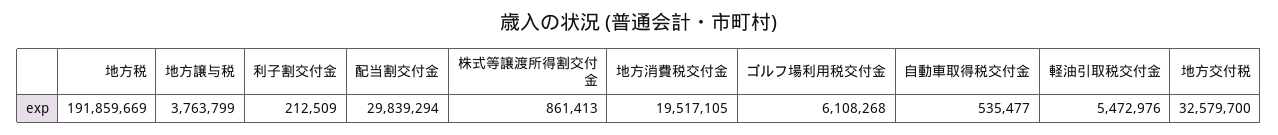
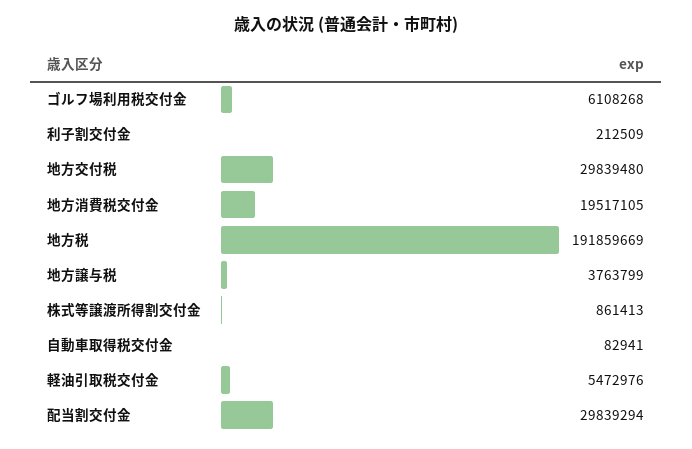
  {
    "地方税": 191859669,
    "地方譲与税": 3763799,
    "利子割交付金": 212509,
    "配当割交付金": 29839294,
    "株式等譲渡所得割交付金": 861413,
    "地方消費税交付金": 19517105,
    "ゴルフ場利用税交付金": 6108268,
-   "自動車取得税交付金": 535477,
+   "自動車取得税交付金": 82941,
    "軽油引取税交付金": 5472976,
-   "地方交付税": 32579700
+   "地方交付税": 29839480
  }

